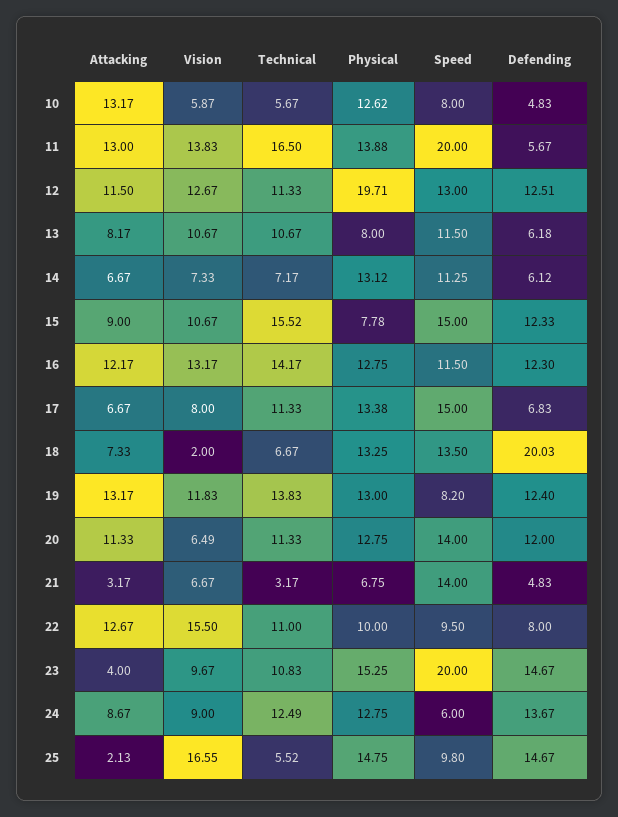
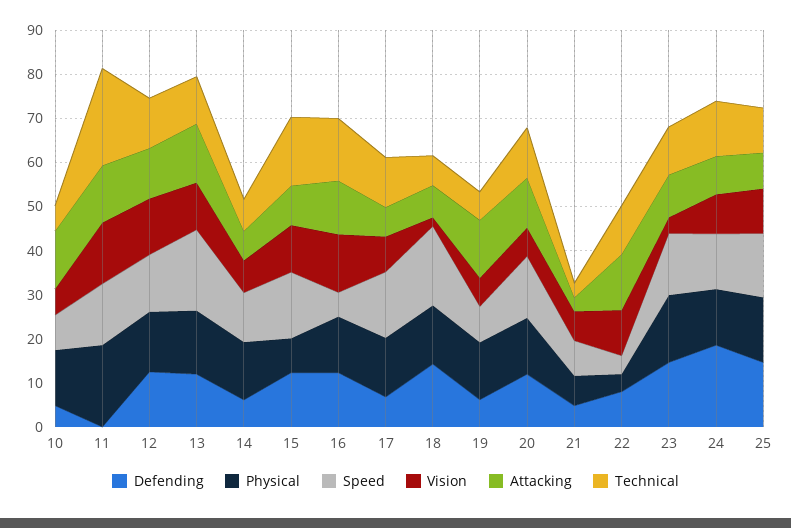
  {
    "Attacking": {
      "10": 13.17,
      "11": 13,
      "12": 11.5,
-     "13": 8.17,
+     "13": 14,
      "14": 6.67,
      "15": 9,
      "16": 12.17,
      "17": 6.67,
      "18": 7.33,
      "19": 13.17,
      "20": 11.33,
      "21": 3.17,
      "22": 12.67,
-     "23": 4,
+     "23": 10,
      "24": 8.67,
-     "25": 2.13
+     "25": 8
    },
    "Vision": {
      "10": 5.87,
      "11": 13.83,
      "12": 12.67,
      "13": 10.67,
      "14": 7.33,
      "15": 10.67,
      "16": 13.17,
      "17": 8,
      "18": 2,
-     "19": 11.83,
+     "19": 6,
      "20": 6.49,
      "21": 6.67,
-     "22": 15.5,
+     "22": 10,
-     "23": 9.67,
+     "23": 4,
      "24": 9,
-     "25": 16.55
+     "25": 10
    },
    "Technical": {
      "10": 5.67,
-     "11": 16.5,
+     "11": 22,
      "12": 11.33,
      "13": 10.67,
      "14": 7.17,
      "15": 15.52,
      "16": 14.17,
      "17": 11.33,
      "18": 6.67,
-     "19": 13.83,
+     "19": 6,
      "20": 11.33,
      "21": 3.17,
      "22": 11,
      "23": 10.83,
      "24": 12.49,
-     "25": 5.52
+     "25": 10
    },
    "Physical": {
      "10": 12.62,
-     "11": 13.88,
+     "11": 18,
-     "12": 19.71,
+     "12": 14,
-     "13": 8,
+     "13": 14,
      "14": 13.12,
      "15": 7.78,
      "16": 12.75,
      "17": 13.38,
      "18": 13.25,
      "19": 13,
      "20": 12.75,
      "21": 6.75,
-     "22": 10,
+     "22": 4,
      "23": 15.25,
      "24": 12.75,
      "25": 14.75
    },
    "Speed": {
      "10": 8,
-     "11": 20,
+     "11": 14,
      "12": 13,
-     "13": 11.5,
+     "13": 18,
      "14": 11.25,
      "15": 15,
-     "16": 11.5,
+     "16": 6,
      "17": 15,
-     "18": 13.5,
+     "18": 18,
      "19": 8.2,
      "20": 14,
-     "21": 14,
+     "21": 8,
-     "22": 9.5,
+     "22": 4,
-     "23": 20,
+     "23": 14,
-     "24": 6,
+     "24": 12,
-     "25": 9.8
+     "25": 14
    },
    "Defending": {
      "10": 4.83,
-     "11": 5.67,
+     "11": 0,
      "12": 12.51,
-     "13": 6.18,
+     "13": 12,
      "14": 6.12,
      "15": 12.33,
      "16": 12.3,
      "17": 6.83,
-     "18": 20.03,
+     "18": 14,
-     "19": 12.4,
+     "19": 6,
      "20": 12,
      "21": 4.83,
      "22": 8,
      "23": 14.67,
-     "24": 13.67,
+     "24": 18,
      "25": 14.67
    }
  }

